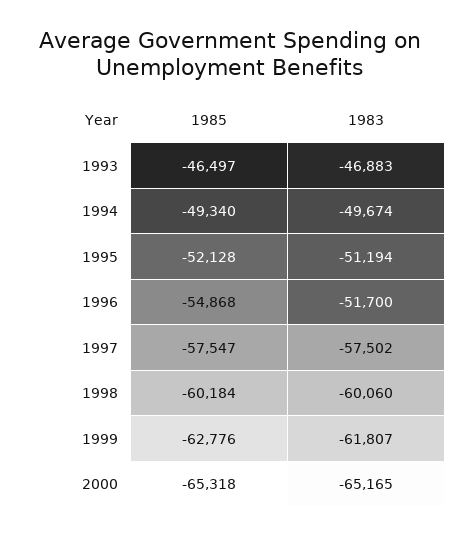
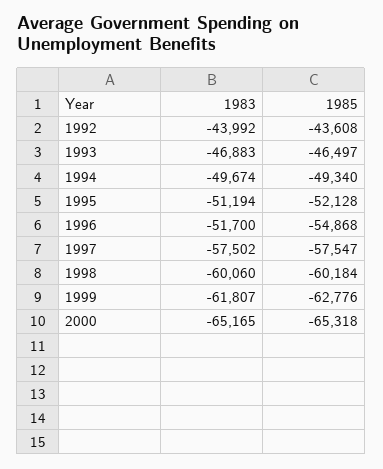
  {
    "1985": {
      "1993": -46497,
      "1994": -49340,
      "1995": -52128,
      "1996": -54868,
      "1997": -57547,
      "1998": -60184,
      "1999": -62776,
-     "2000": -65318
+     "2000": -65318,
+     "1992": -43608
    },
    "1983": {
      "1993": -46883,
      "1994": -49674,
      "1995": -51194,
      "1996": -51700,
      "1997": -57502,
      "1998": -60060,
      "1999": -61807,
-     "2000": -65165
+     "2000": -65165,
+     "1992": -43992
    }
  }

